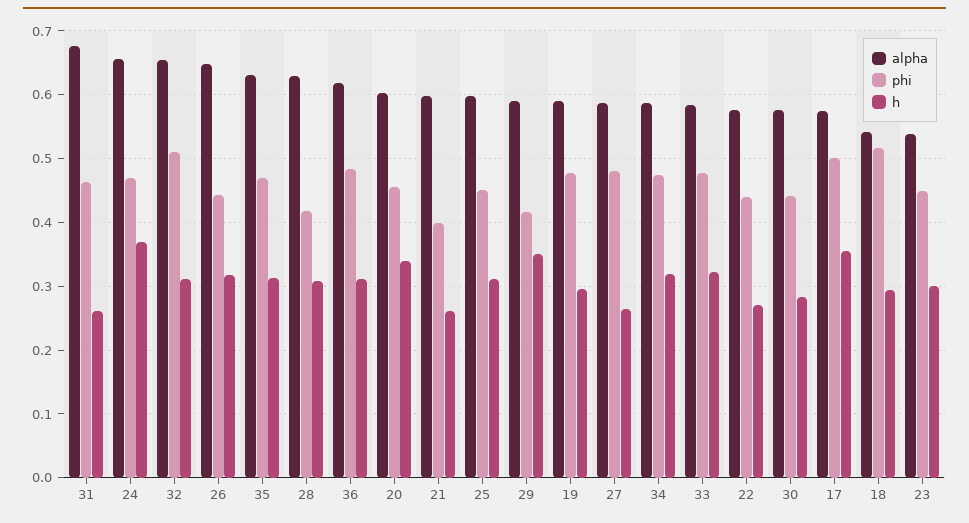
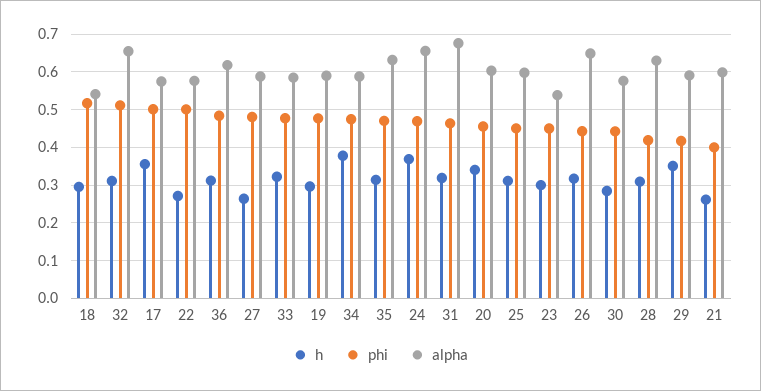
  {
    "alpha": {
      "31": 0.68,
      "24": 0.66,
      "32": 0.65,
      "26": 0.65,
      "35": 0.63,
      "28": 0.63,
      "36": 0.62,
      "20": 0.6,
      "21": 0.6,
      "25": 0.6,
      "29": 0.59,
      "19": 0.59,
      "27": 0.59,
      "34": 0.59,
      "33": 0.58,
      "22": 0.58,
      "30": 0.58,
      "17": 0.57,
      "18": 0.54,
      "23": 0.54
    },
    "phi": {
      "31": 0.46,
      "24": 0.47,
      "32": 0.51,
      "26": 0.44,
      "35": 0.47,
      "28": 0.42,
      "36": 0.48,
      "20": 0.46,
      "21": 0.4,
      "25": 0.45,
      "29": 0.42,
      "19": 0.48,
      "27": 0.48,
      "34": 0.47,
      "33": 0.48,
-     "22": 0.44,
+     "22": 0.5,
      "30": 0.44,
      "17": 0.5,
      "18": 0.52,
      "23": 0.45
    },
    "h": {
-     "31": 0.26,
+     "31": 0.32,
      "24": 0.37,
      "32": 0.31,
      "26": 0.32,
      "35": 0.31,
      "28": 0.31,
      "36": 0.31,
      "20": 0.34,
      "21": 0.26,
      "25": 0.31,
      "29": 0.35,
      "19": 0.3,
      "27": 0.26,
-     "34": 0.32,
+     "34": 0.38,
      "33": 0.32,
      "22": 0.27,
      "30": 0.28,
      "17": 0.36,
      "18": 0.29,
      "23": 0.3
    }
  }

